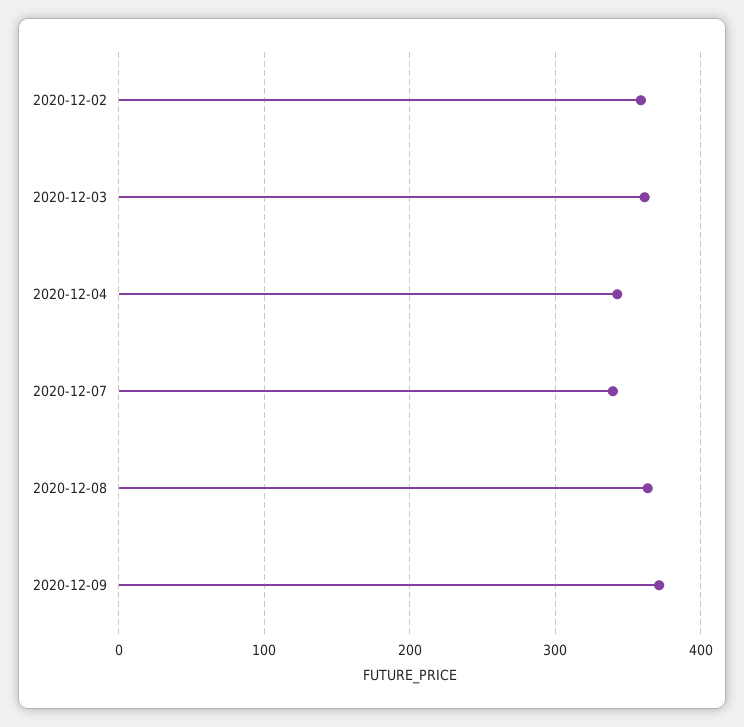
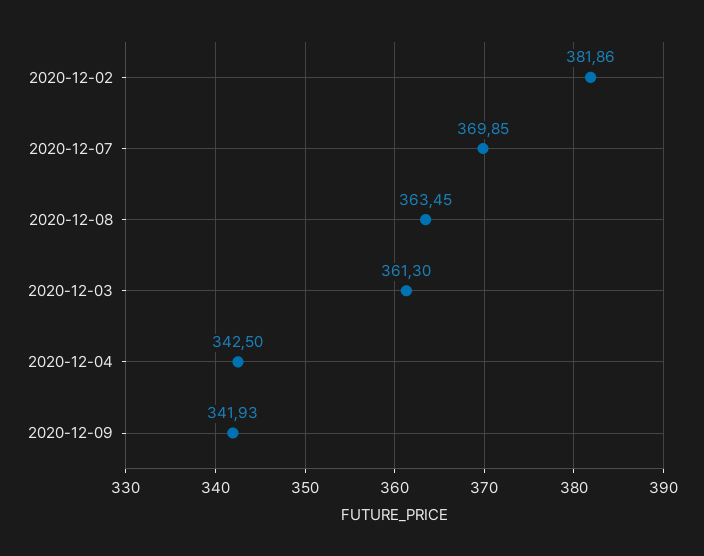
  {
-   "2020-12-02": 360,
+   "2020-12-02": 381.86,
    "2020-12-03": 361.3,
    "2020-12-04": 342.5,
-   "2020-12-07": 340,
+   "2020-12-07": 369.85,
    "2020-12-08": 363.45,
-   "2020-12-09": 370
+   "2020-12-09": 341.93
  }

